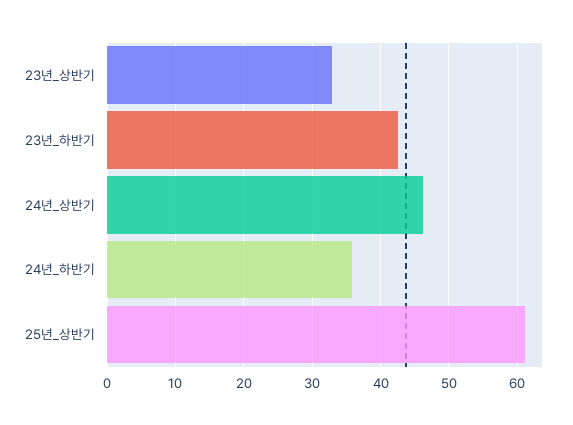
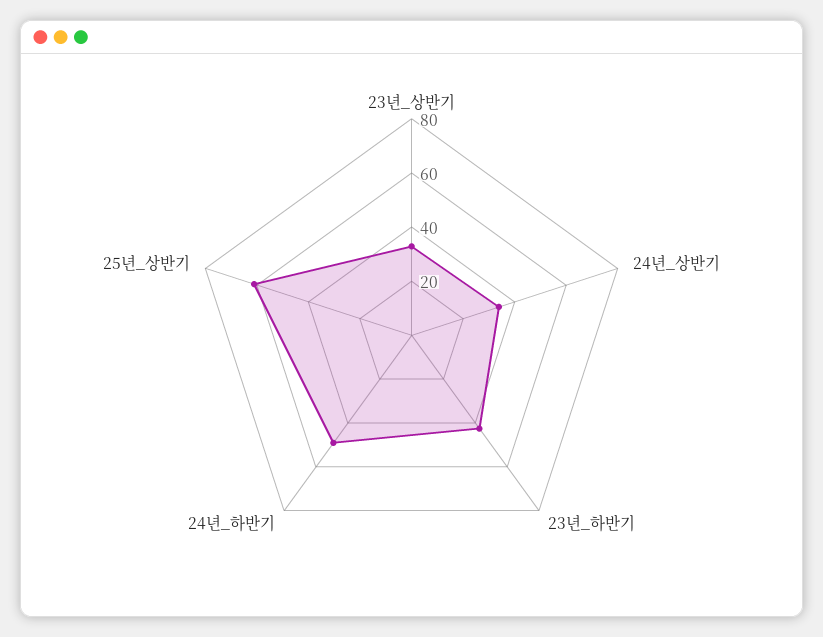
  {
    "23년_상반기": 33,
    "23년_하반기": 43,
-   "24년_상반기": 46,
+   "24년_상반기": 35,
-   "24년_하반기": 36,
+   "24년_하반기": 50,
    "25년_상반기": 61
  }

